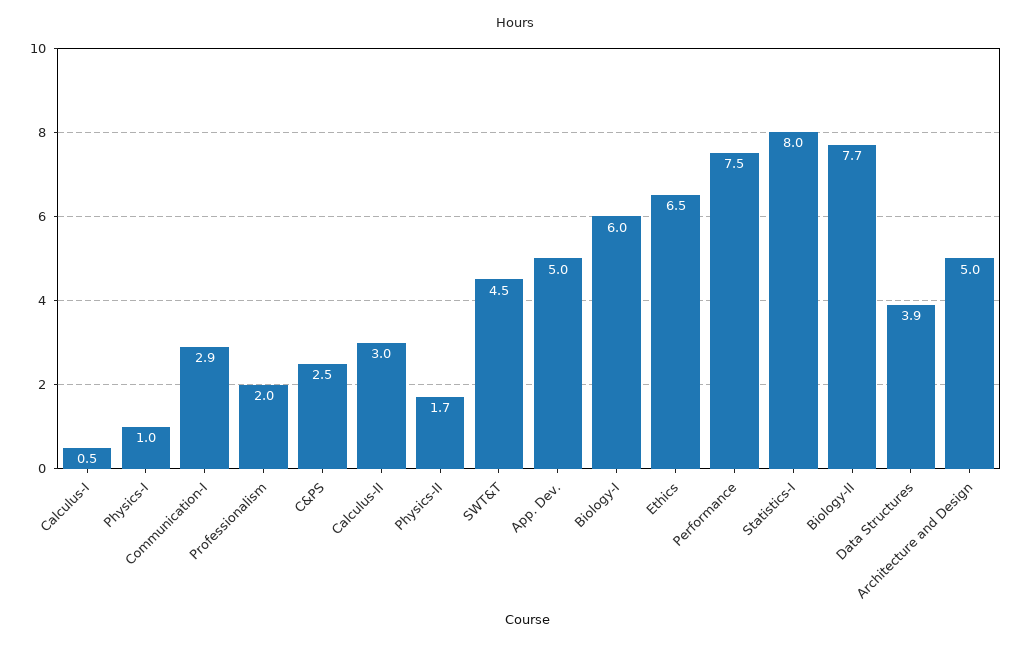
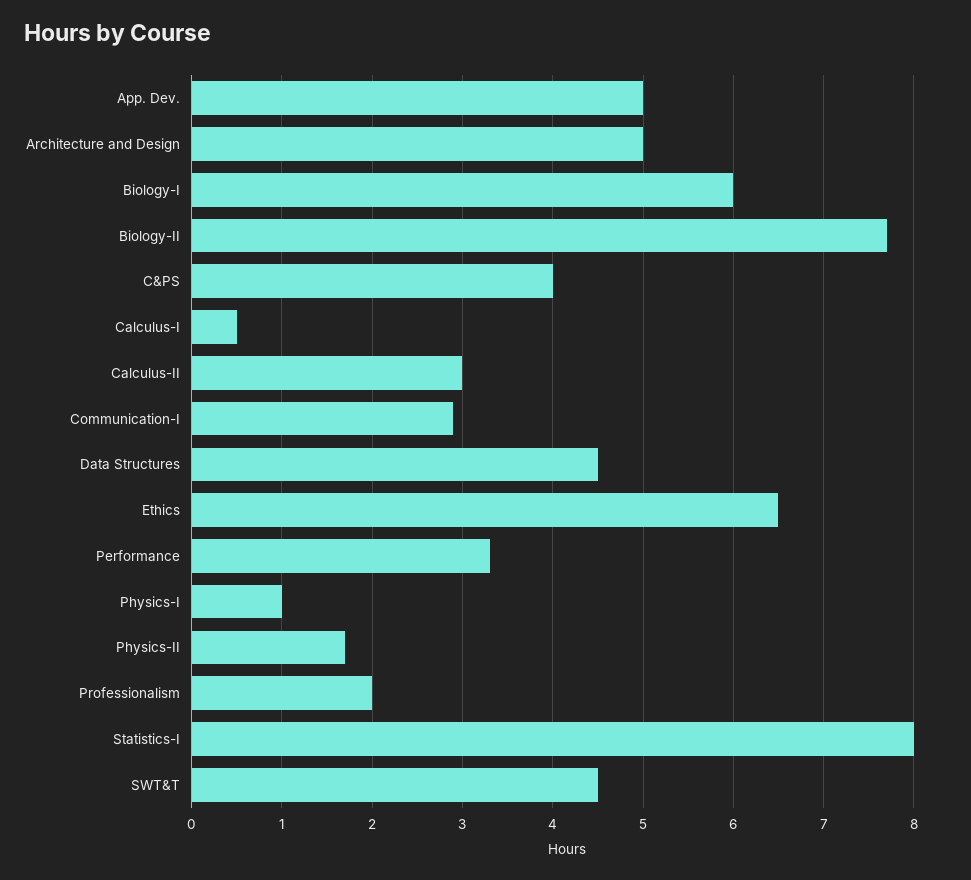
  {
    "Calculus-I": 0.5,
    "Physics-I": 1,
    "Communication-I": 2.9,
    "Professionalism": 2,
-   "C&PS": 2.5,
+   "C&PS": 4,
    "Calculus-II": 3,
    "Physics-II": 1.7,
    "SWT&T": 4.5,
    "App. Dev.": 5,
    "Biology-I": 6,
    "Ethics": 6.5,
-   "Performance": 7.5,
+   "Performance": 3.3,
    "Statistics-I": 8,
    "Biology-II": 7.7,
-   "Data Structures": 3.9,
+   "Data Structures": 4.5,
    "Architecture and Design": 5
  }

